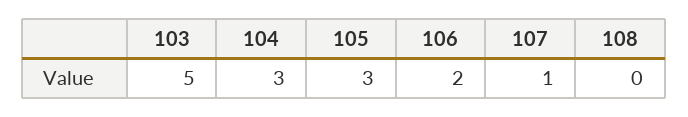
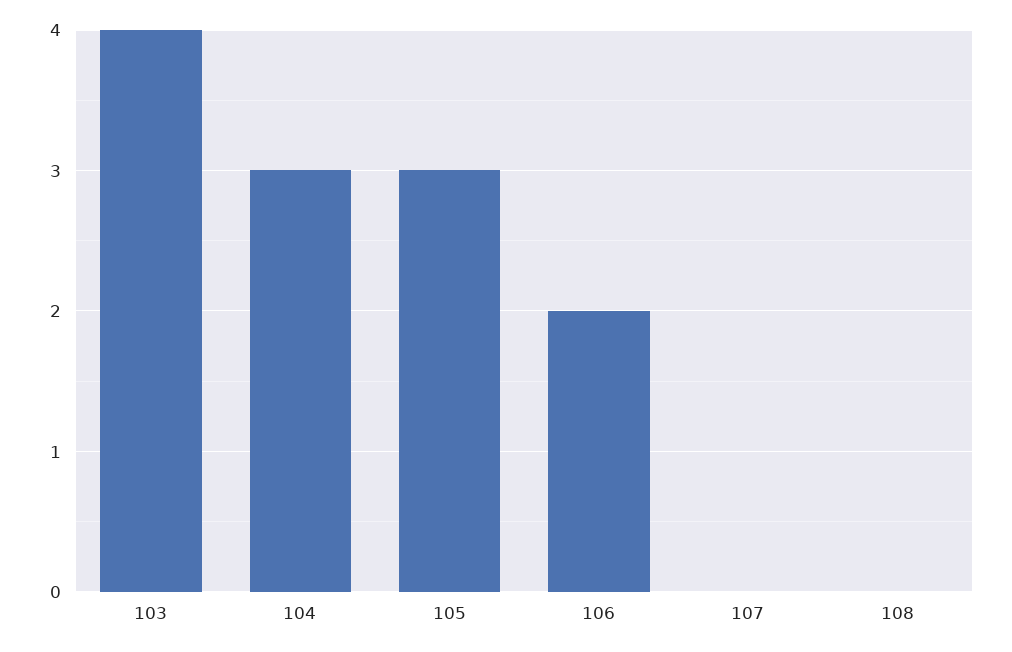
  {
-   "103": 5,
+   "103": 4,
    "104": 3,
    "105": 3,
    "106": 2,
-   "107": 1,
+   "107": 0,
    "108": 0
  }

